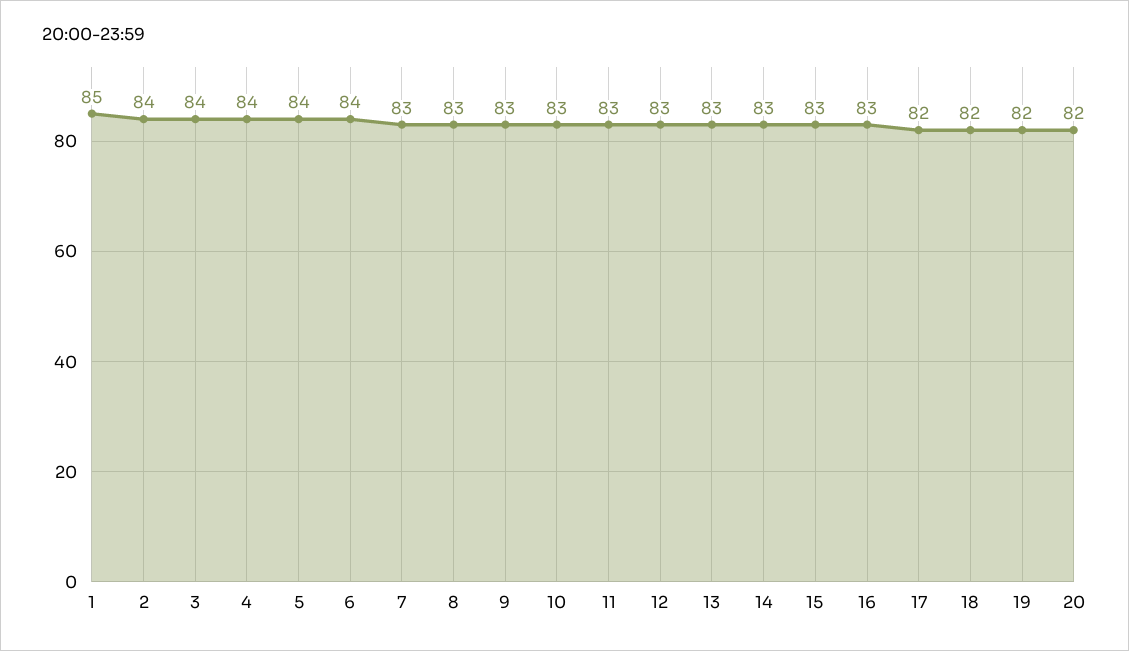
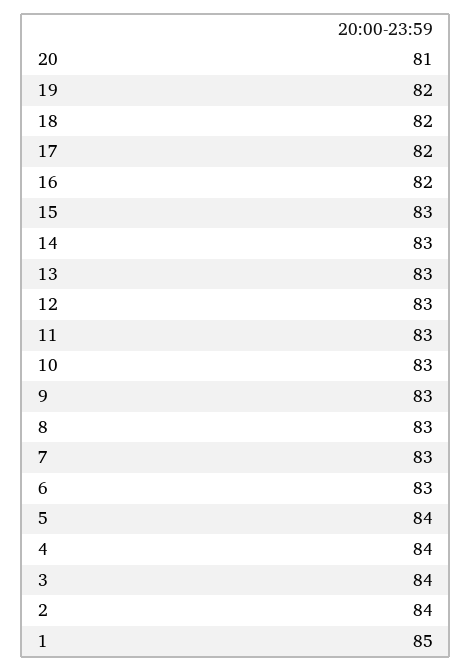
  {
    "1": 85,
    "2": 84,
    "3": 84,
    "4": 84,
    "5": 84,
-   "6": 84,
+   "6": 83,
    "7": 83,
    "8": 83,
    "9": 83,
    "10": 83,
    "11": 83,
    "12": 83,
    "13": 83,
    "14": 83,
    "15": 83,
-   "16": 83,
+   "16": 82,
    "17": 82,
    "18": 82,
    "19": 82,
-   "20": 82
+   "20": 81
  }

